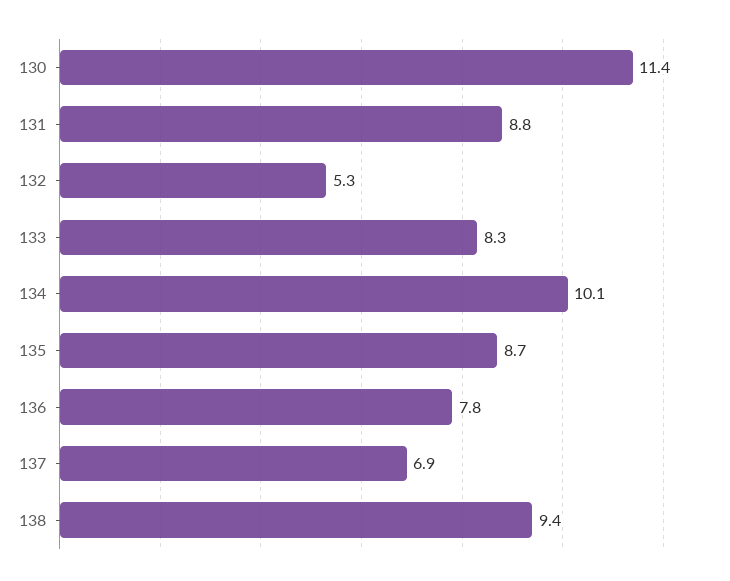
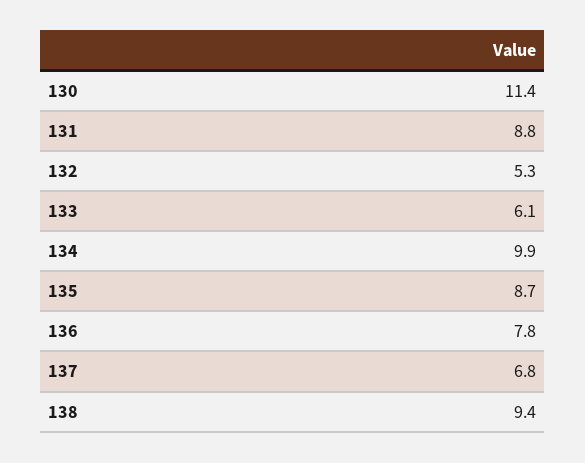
  {
    "130": 11.4,
    "131": 8.8,
    "132": 5.3,
-   "133": 8.3,
+   "133": 6.1,
-   "134": 10.1,
+   "134": 9.9,
    "135": 8.7,
    "136": 7.8,
-   "137": 6.9,
+   "137": 6.8,
    "138": 9.4
  }

